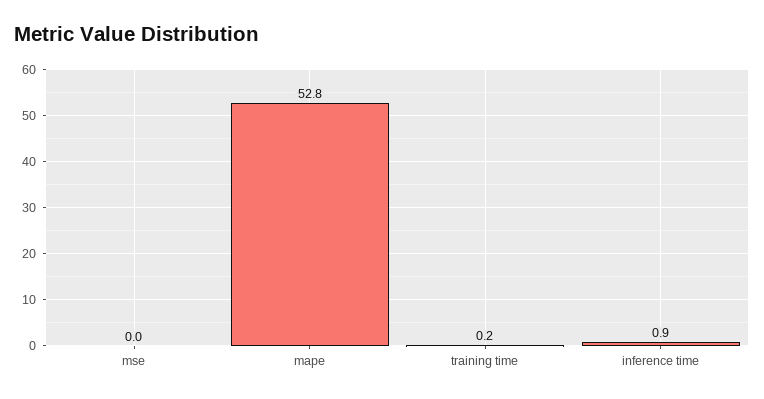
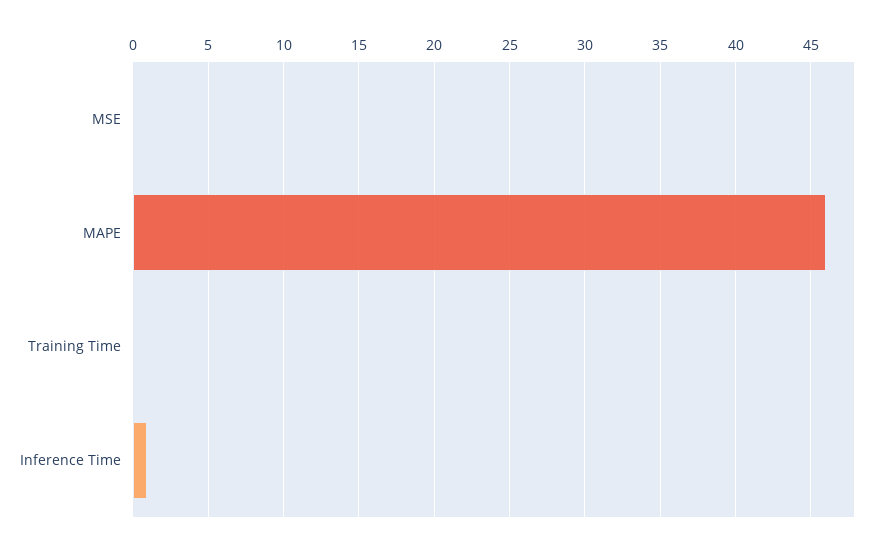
  {
    "mse": 0,
-   "mape": 52.8,
+   "mape": 46,
    "training time": 0.2,
    "inference time": 0.9
  }

